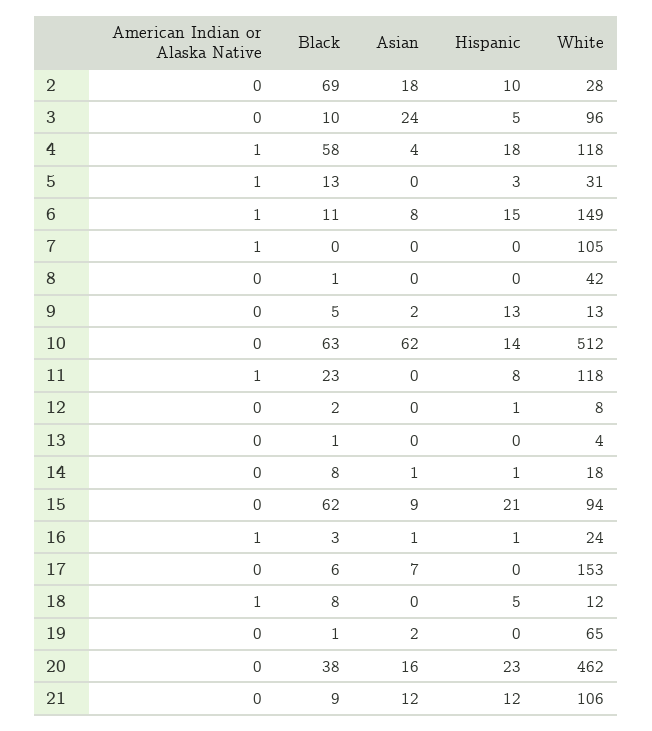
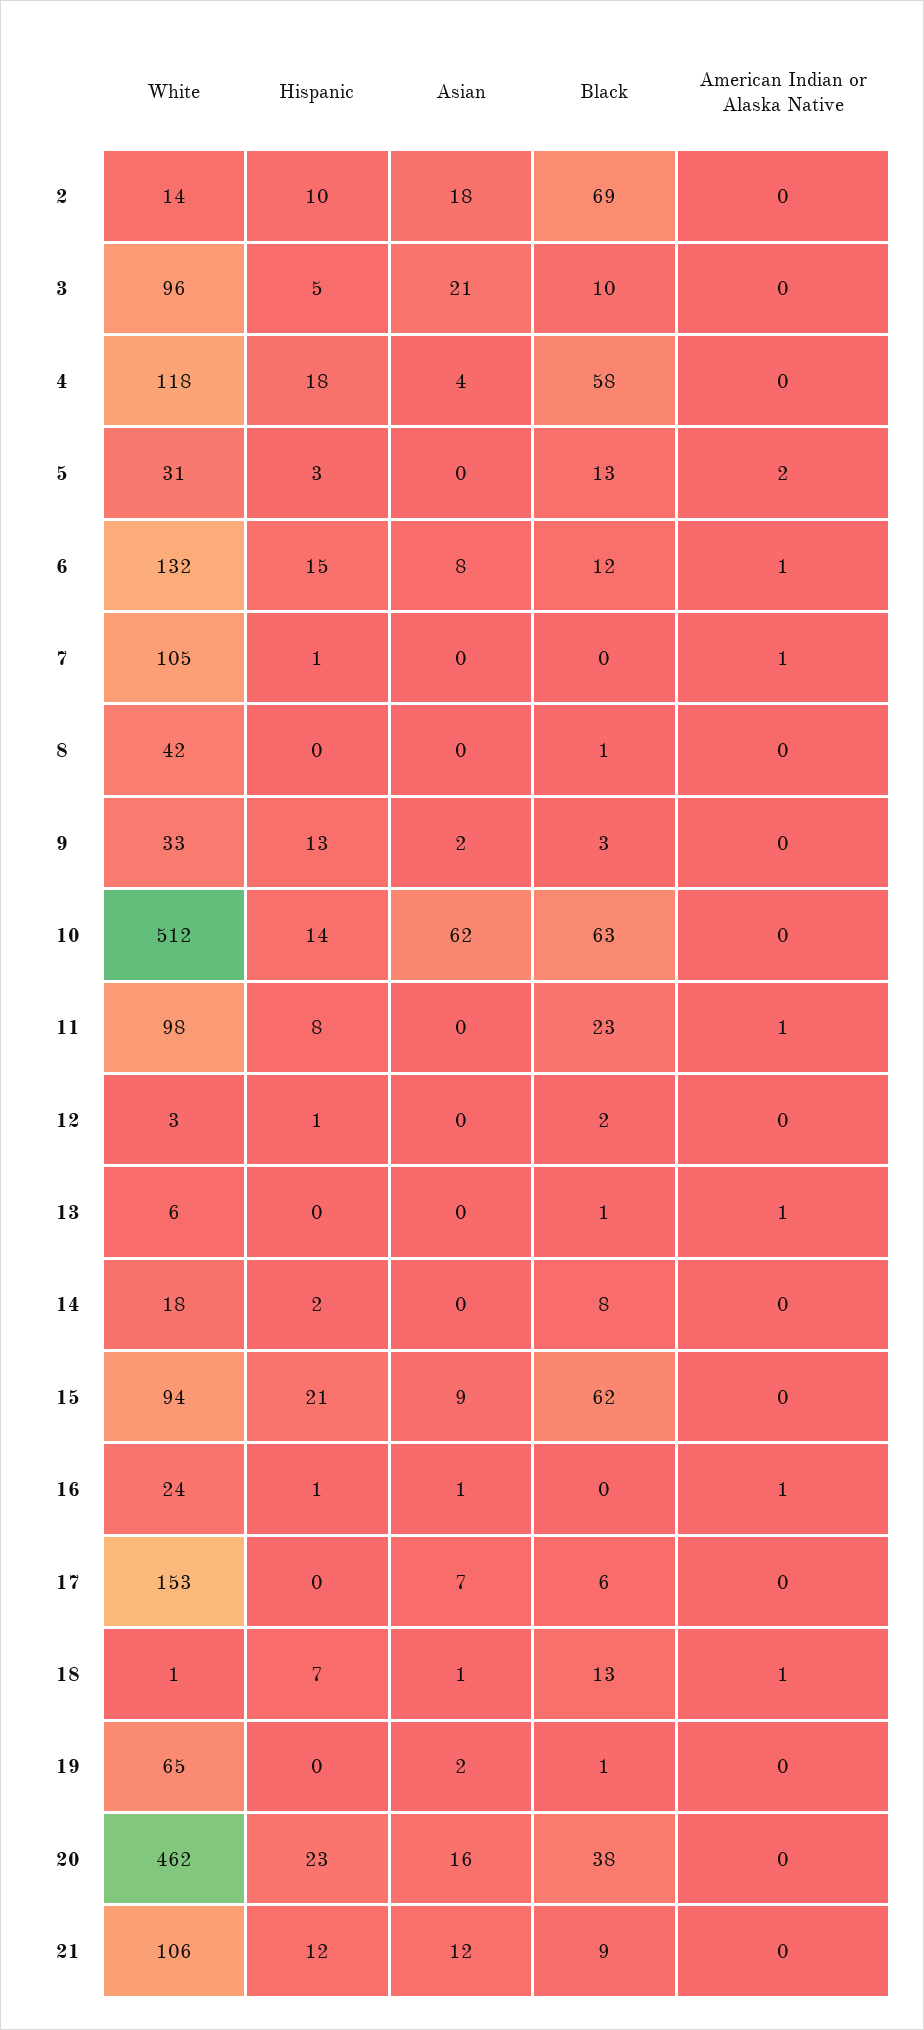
  {
    "American Indian or Alaska Native": {
      "2": 0,
      "3": 0,
-     "4": 1,
+     "4": 0,
-     "5": 1,
+     "5": 2,
      "6": 1,
      "7": 1,
      "8": 0,
      "9": 0,
      "10": 0,
      "11": 1,
      "12": 0,
-     "13": 0,
+     "13": 1,
      "14": 0,
      "15": 0,
      "16": 1,
      "17": 0,
      "18": 1,
      "19": 0,
      "20": 0,
      "21": 0
    },
    "Black": {
      "2": 69,
      "3": 10,
      "4": 58,
      "5": 13,
-     "6": 11,
+     "6": 12,
      "7": 0,
      "8": 1,
-     "9": 5,
+     "9": 3,
      "10": 63,
      "11": 23,
      "12": 2,
      "13": 1,
      "14": 8,
      "15": 62,
-     "16": 3,
+     "16": 0,
      "17": 6,
-     "18": 8,
+     "18": 13,
      "19": 1,
      "20": 38,
      "21": 9
    },
    "Asian": {
      "2": 18,
-     "3": 24,
+     "3": 21,
      "4": 4,
      "5": 0,
      "6": 8,
      "7": 0,
      "8": 0,
      "9": 2,
      "10": 62,
      "11": 0,
      "12": 0,
      "13": 0,
-     "14": 1,
+     "14": 0,
      "15": 9,
      "16": 1,
      "17": 7,
-     "18": 0,
+     "18": 1,
      "19": 2,
      "20": 16,
      "21": 12
    },
    "Hispanic": {
      "2": 10,
      "3": 5,
      "4": 18,
      "5": 3,
      "6": 15,
-     "7": 0,
+     "7": 1,
      "8": 0,
      "9": 13,
      "10": 14,
      "11": 8,
      "12": 1,
      "13": 0,
-     "14": 1,
+     "14": 2,
      "15": 21,
      "16": 1,
      "17": 0,
-     "18": 5,
+     "18": 7,
      "19": 0,
      "20": 23,
      "21": 12
    },
    "White": {
-     "2": 28,
+     "2": 14,
      "3": 96,
      "4": 118,
      "5": 31,
-     "6": 149,
+     "6": 132,
      "7": 105,
      "8": 42,
-     "9": 13,
+     "9": 33,
      "10": 512,
-     "11": 118,
+     "11": 98,
-     "12": 8,
+     "12": 3,
-     "13": 4,
+     "13": 6,
      "14": 18,
      "15": 94,
      "16": 24,
      "17": 153,
-     "18": 12,
+     "18": 1,
      "19": 65,
      "20": 462,
      "21": 106
    }
  }

